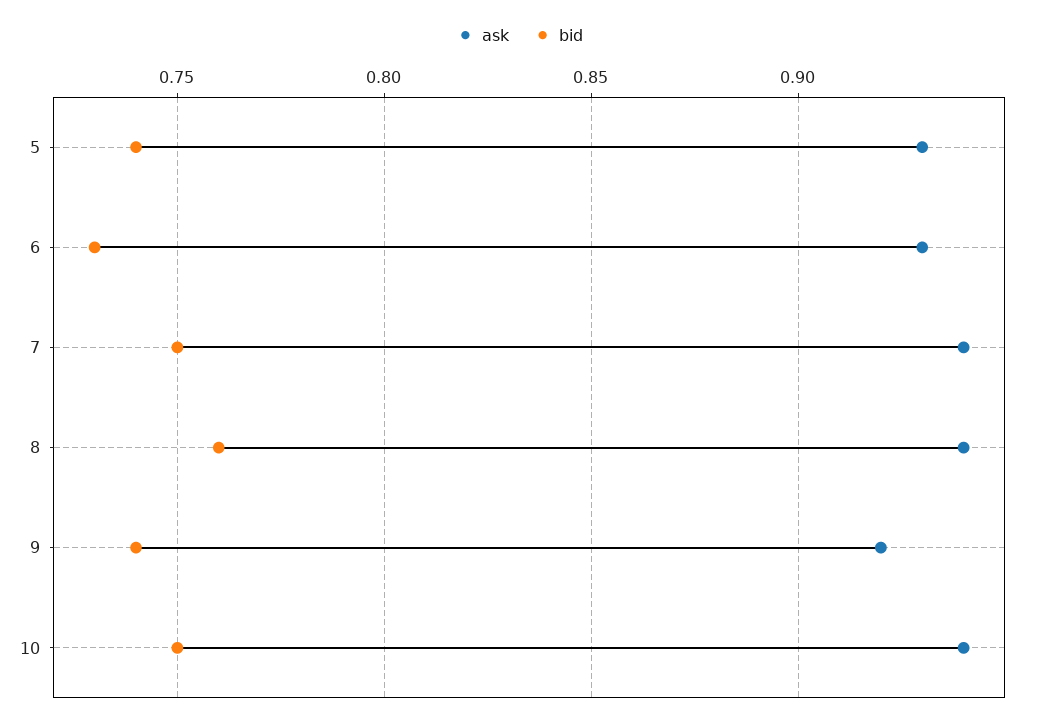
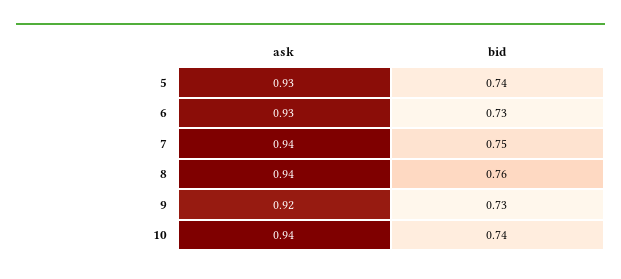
  {
    "ask": {
      "5": 0.93,
      "6": 0.93,
      "7": 0.94,
      "8": 0.94,
      "9": 0.92,
      "10": 0.94
    },
    "bid": {
      "5": 0.74,
      "6": 0.73,
      "7": 0.75,
      "8": 0.76,
-     "9": 0.74,
+     "9": 0.73,
-     "10": 0.75
+     "10": 0.74
    }
  }

